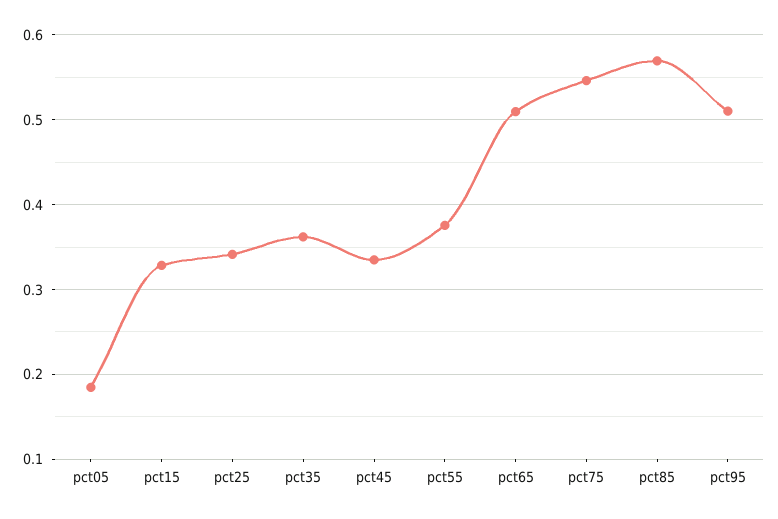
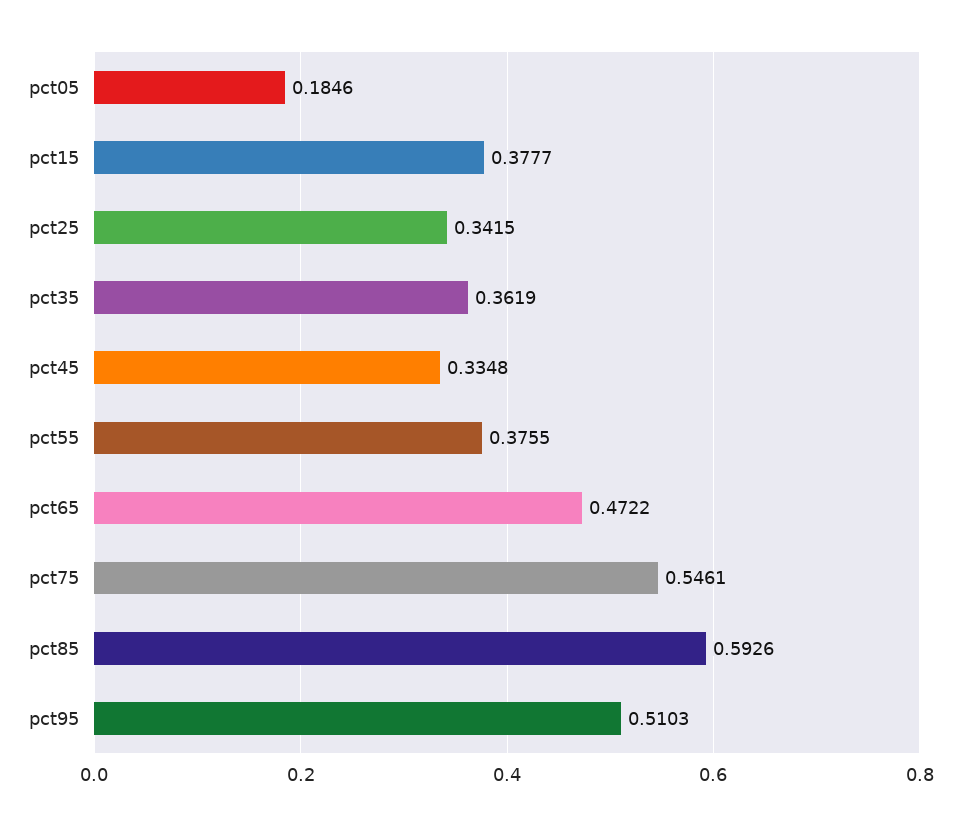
  {
    "pct05": 0.1846,
-   "pct15": 0.33,
+   "pct15": 0.3777,
    "pct25": 0.3415,
    "pct35": 0.3619,
    "pct45": 0.3348,
    "pct55": 0.3755,
-   "pct65": 0.51,
+   "pct65": 0.4722,
    "pct75": 0.5461,
-   "pct85": 0.57,
+   "pct85": 0.5926,
    "pct95": 0.5103
  }

